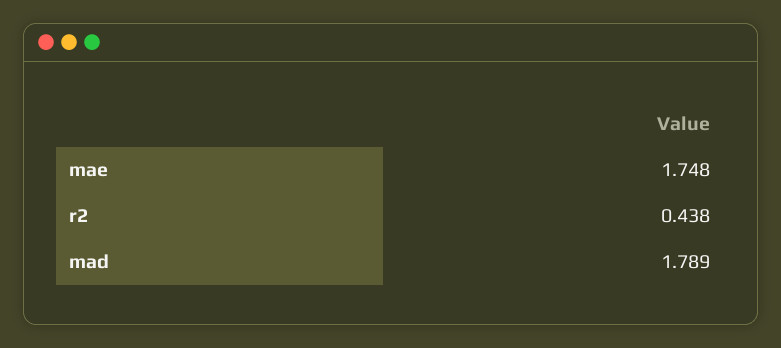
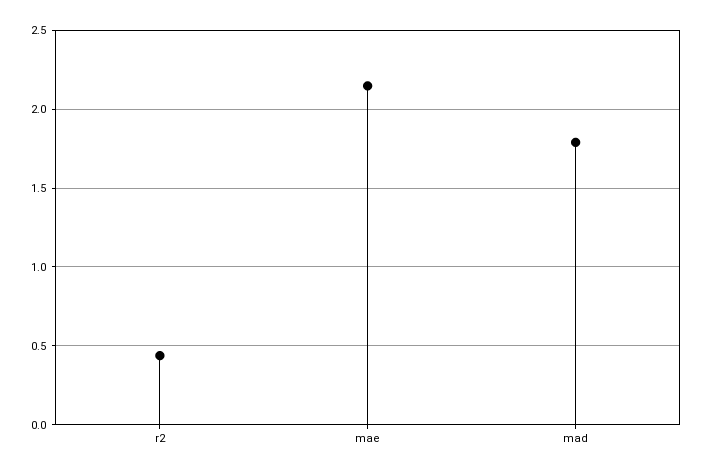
  {
-   "mae": 1.748,
+   "mae": 2.15,
    "r2": 0.438,
    "mad": 1.789
  }

